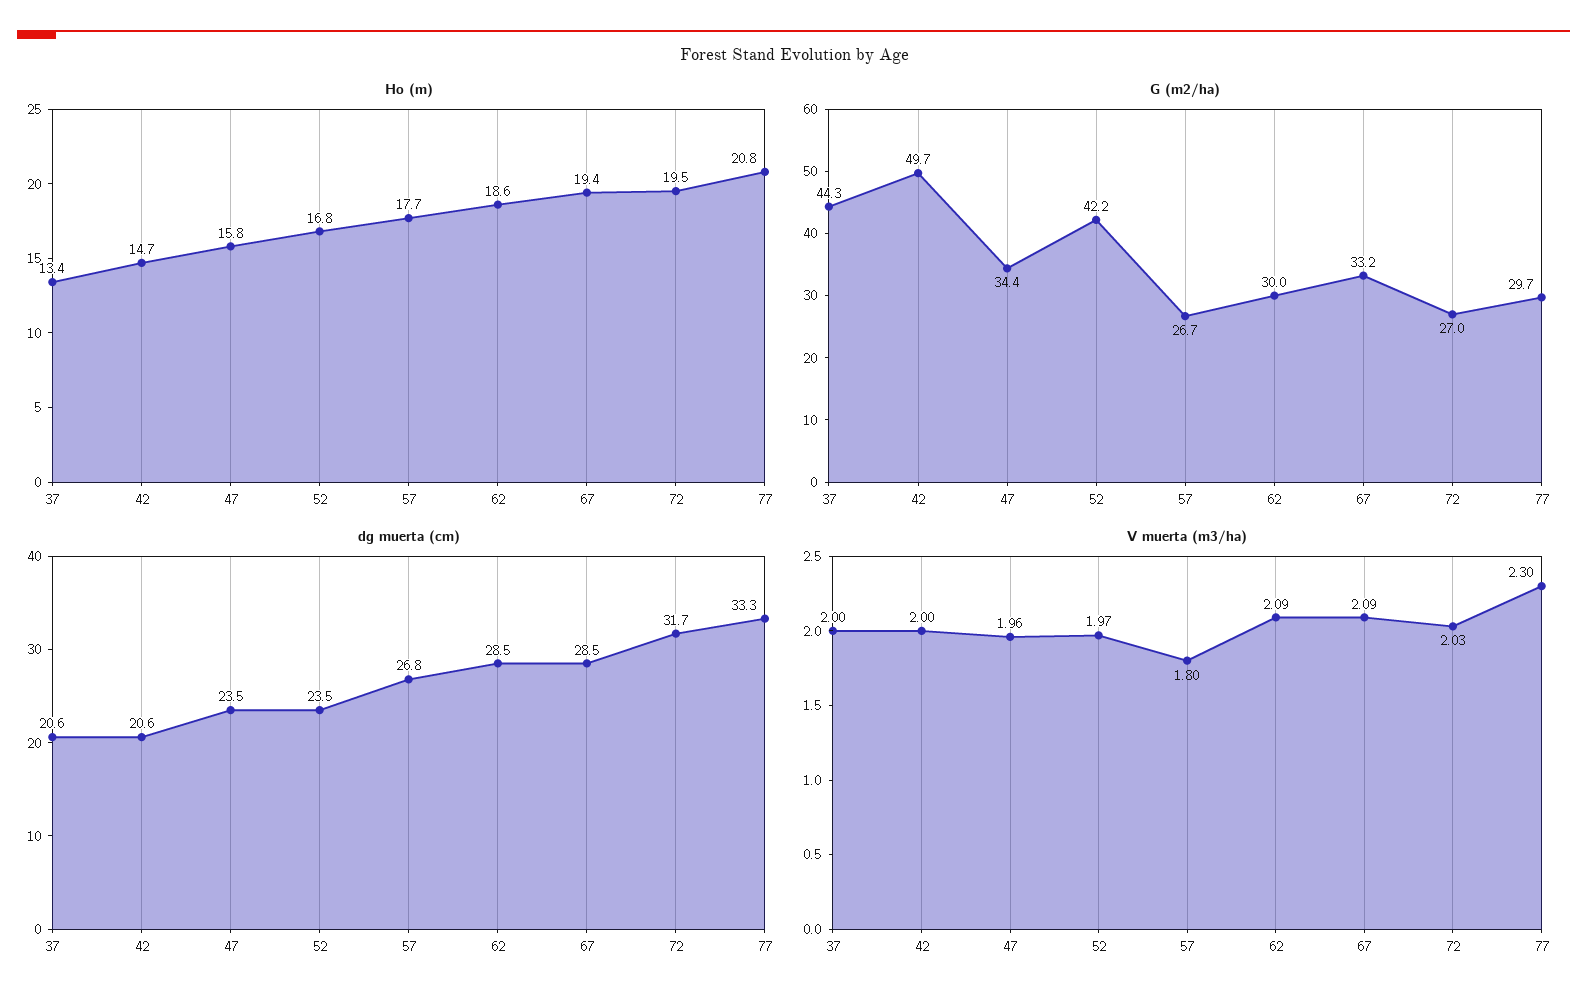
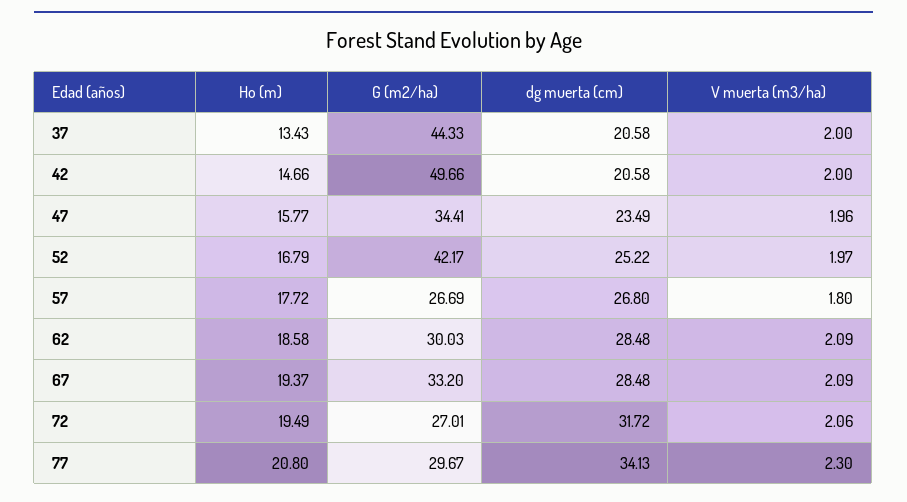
  {
    "Ho (m)": {
      "37": 13.43,
      "42": 14.66,
      "47": 15.77,
      "52": 16.79,
      "57": 17.72,
      "62": 18.58,
      "67": 19.37,
      "72": 19.49,
      "77": 20.8
    },
    "G (m2/ha)": {
      "37": 44.33,
      "42": 49.66,
      "47": 34.41,
      "52": 42.17,
      "57": 26.69,
      "62": 30.03,
      "67": 33.2,
      "72": 27.01,
      "77": 29.67
    },
    "dg muerta (cm)": {
      "37": 20.58,
      "42": 20.58,
      "47": 23.49,
-     "52": 23.5,
+     "52": 25.22,
      "57": 26.8,
      "62": 28.48,
      "67": 28.48,
      "72": 31.72,
-     "77": 33.3
+     "77": 34.13
    },
    "V muerta (m3/ha)": {
      "37": 2,
      "42": 2,
      "47": 1.96,
      "52": 1.97,
      "57": 1.8,
      "62": 2.09,
      "67": 2.09,
-     "72": 2.03,
+     "72": 2.06,
      "77": 2.3
    }
  }

